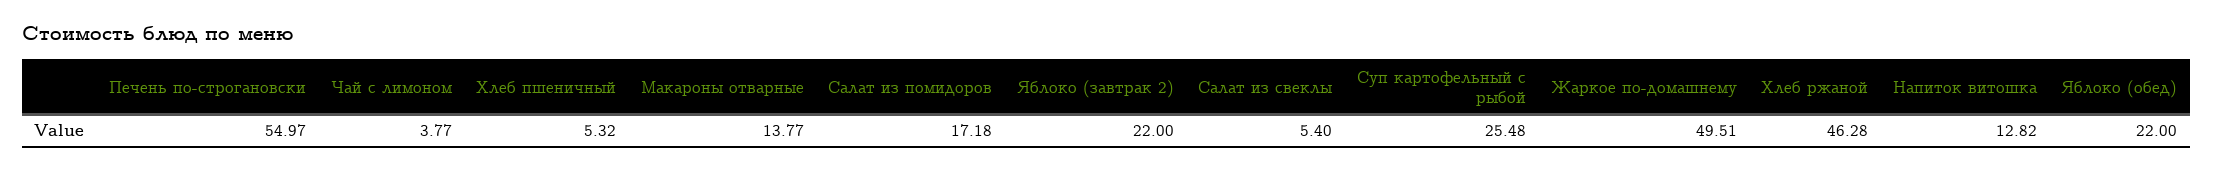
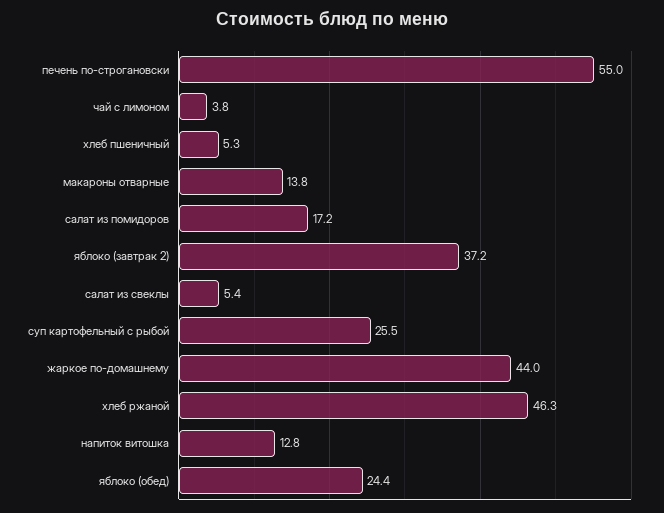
  {
    "Печень по-строгановски": 54.97,
    "Чай с лимоном": 3.77,
    "Хлеб пшеничный": 5.32,
    "Макароны отварные": 13.77,
    "Салат из помидоров": 17.18,
-   "Яблоко (завтрак 2)": 22,
+   "Яблоко (завтрак 2)": 37.2,
    "Салат из свеклы": 5.4,
    "Суп картофельный с рыбой": 25.48,
-   "Жаркое по-домашнему": 49.51,
+   "Жаркое по-домашнему": 44,
    "Хлеб ржаной": 46.28,
    "Напиток витошка": 12.82,
-   "Яблоко (обед)": 22
+   "Яблоко (обед)": 24.4
  }

